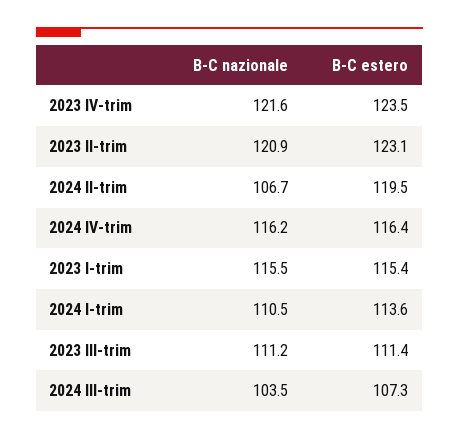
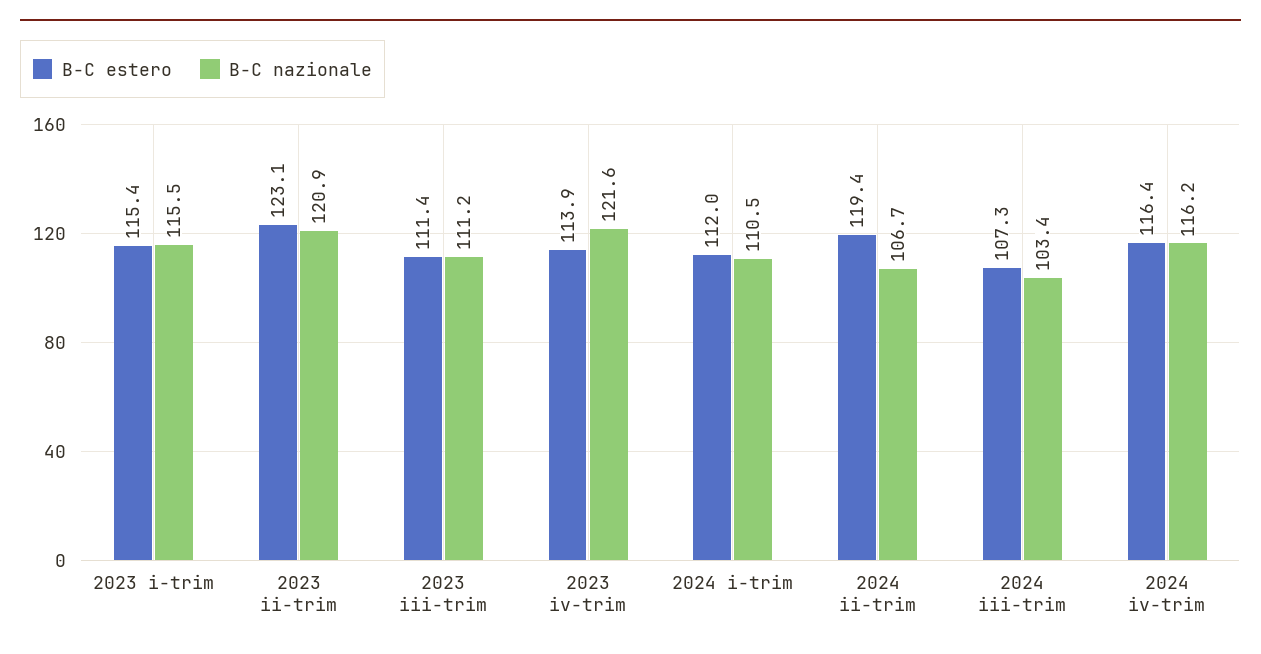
  {
    "B-C nazionale": {
      "2023 IV-trim": 121.6,
      "2023 II-trim": 120.9,
      "2024 II-trim": 106.7,
      "2024 IV-trim": 116.2,
      "2023 I-trim": 115.5,
      "2024 I-trim": 110.5,
      "2023 III-trim": 111.2,
-     "2024 III-trim": 103.5
+     "2024 III-trim": 103.4
    },
    "B-C estero": {
-     "2023 IV-trim": 123.5,
+     "2023 IV-trim": 113.9,
      "2023 II-trim": 123.1,
-     "2024 II-trim": 119.5,
+     "2024 II-trim": 119.4,
      "2024 IV-trim": 116.4,
      "2023 I-trim": 115.4,
-     "2024 I-trim": 113.6,
+     "2024 I-trim": 112,
      "2023 III-trim": 111.4,
      "2024 III-trim": 107.3
    }
  }

